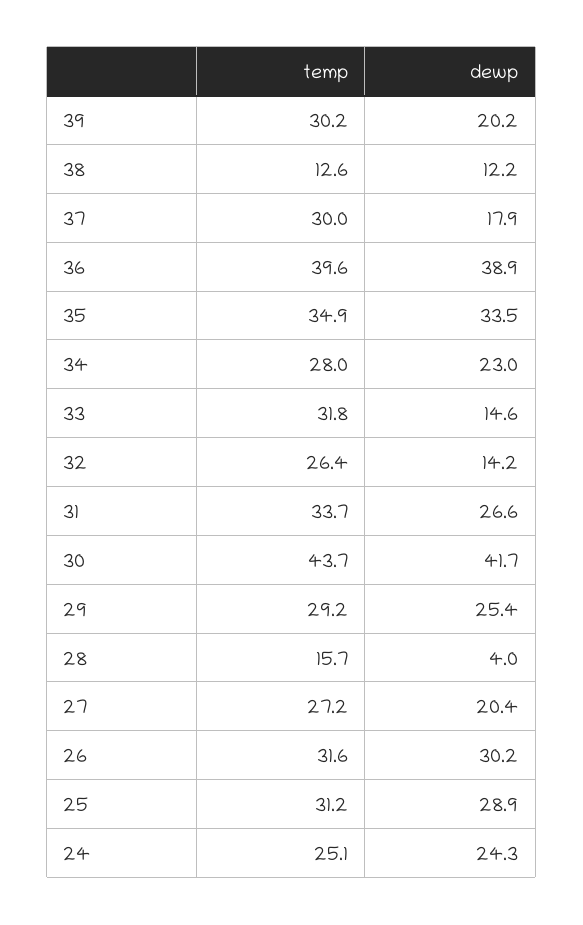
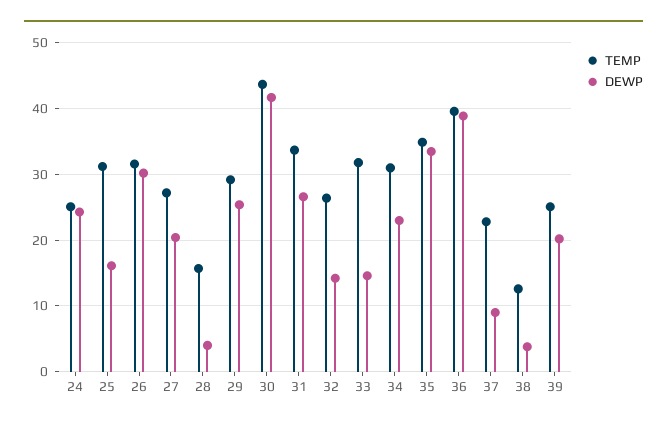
  {
    "temp": {
-     "39": 30.2,
+     "39": 25,
      "38": 12.6,
-     "37": 30,
+     "37": 23,
      "36": 39.6,
      "35": 34.9,
-     "34": 28,
+     "34": 31,
      "33": 31.8,
      "32": 26.4,
      "31": 33.7,
      "30": 43.7,
      "29": 29.2,
      "28": 15.7,
      "27": 27.2,
      "26": 31.6,
      "25": 31.2,
      "24": 25.1
    },
    "dewp": {
      "39": 20.2,
-     "38": 12.2,
+     "38": 4,
-     "37": 17.9,
+     "37": 9,
      "36": 38.9,
      "35": 33.5,
      "34": 23,
      "33": 14.6,
      "32": 14.2,
      "31": 26.6,
      "30": 41.7,
      "29": 25.4,
      "28": 4,
      "27": 20.4,
      "26": 30.2,
-     "25": 28.9,
+     "25": 16,
      "24": 24.3
    }
  }

